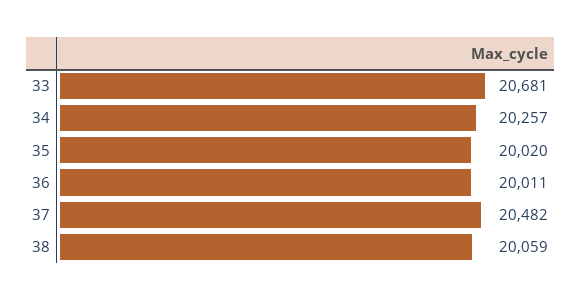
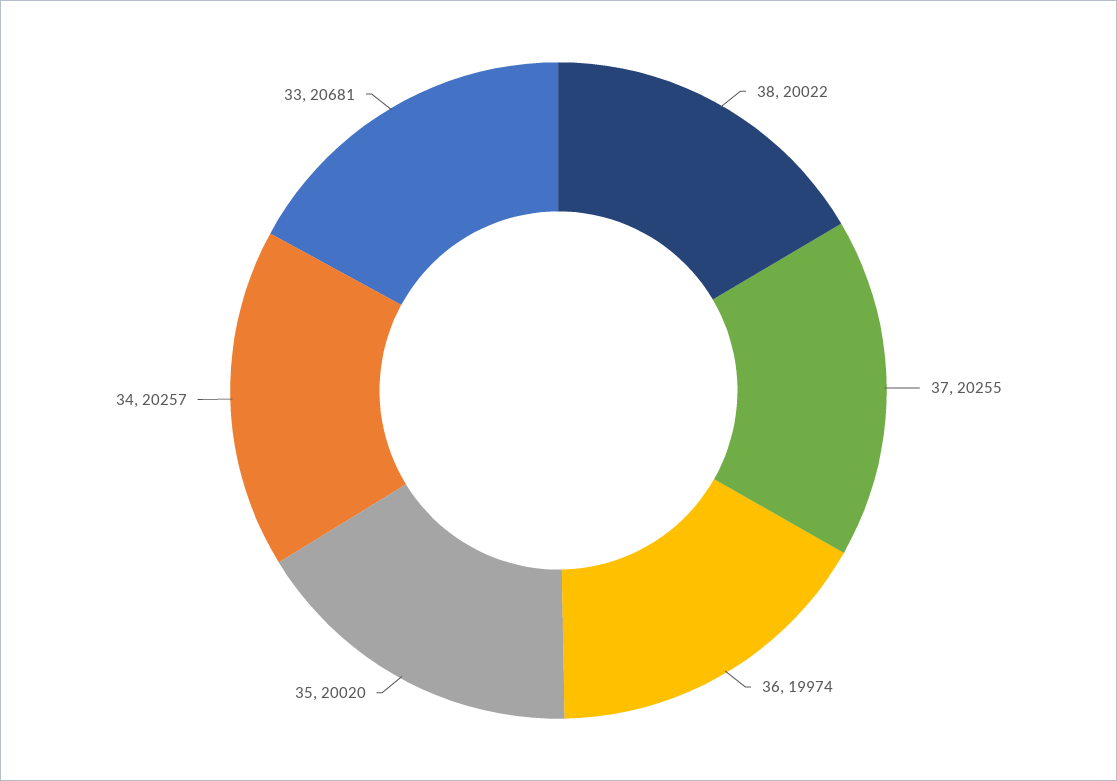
  {
    "33": 20681,
    "34": 20257,
    "35": 20020,
-   "36": 20011,
+   "36": 19974,
-   "37": 20482,
+   "37": 20255,
-   "38": 20059
+   "38": 20022
  }

